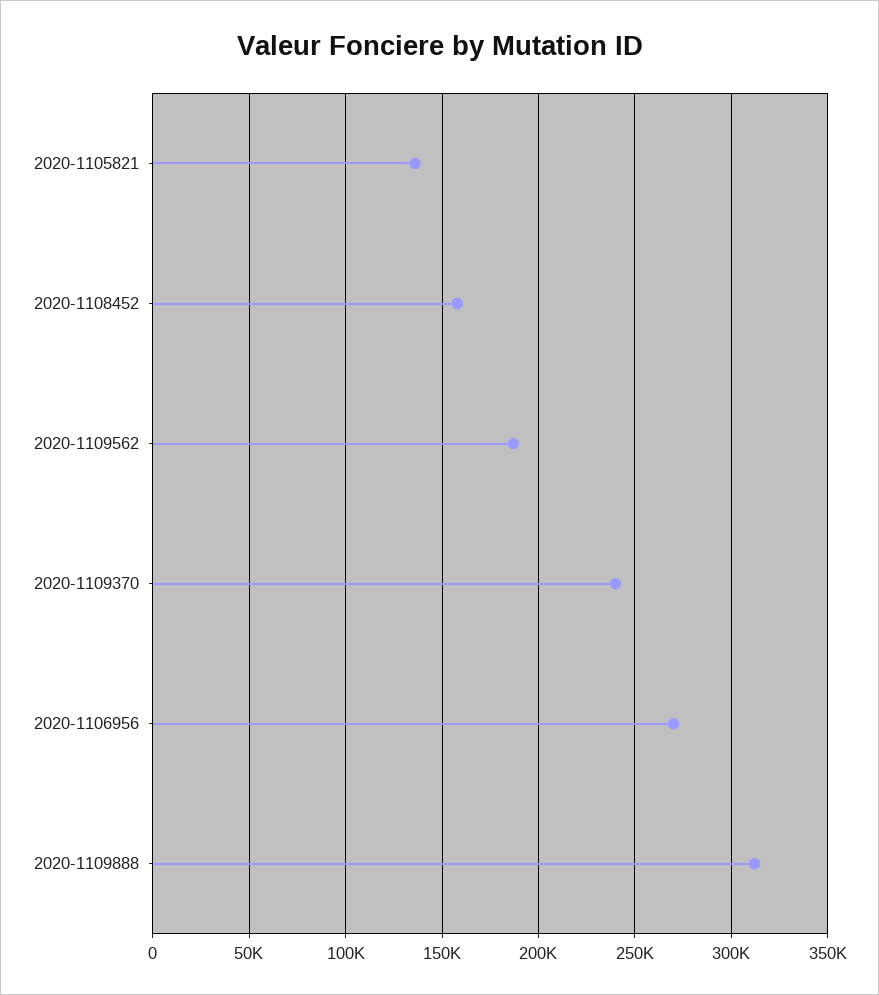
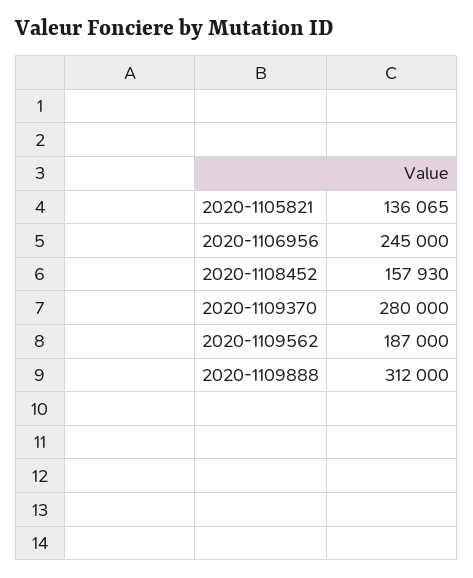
  {
    "2020-1105821": 136065,
    "2020-1108452": 157930,
    "2020-1109562": 187000,
-   "2020-1109370": 240000,
+   "2020-1109370": 280000,
-   "2020-1106956": 270000,
+   "2020-1106956": 245000,
    "2020-1109888": 312000
  }

